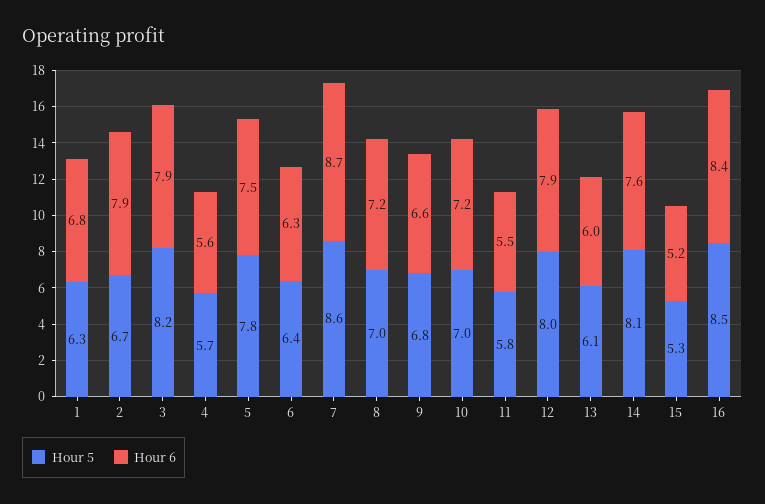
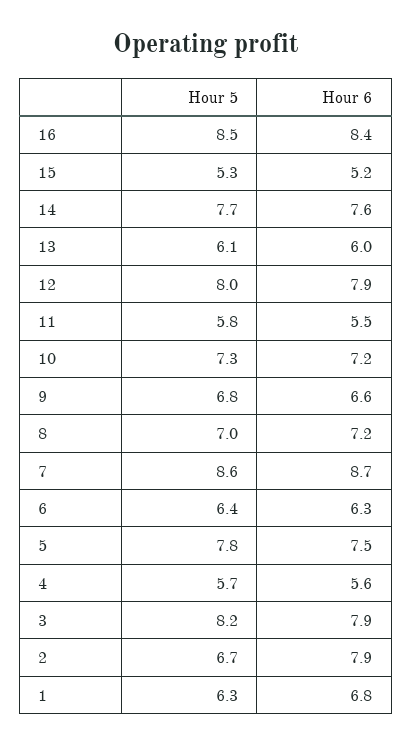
  {
    "Hour 5": {
      "1": 6.3,
      "2": 6.7,
      "3": 8.2,
      "4": 5.7,
      "5": 7.8,
      "6": 6.4,
      "7": 8.6,
      "8": 7,
      "9": 6.8,
-     "10": 7,
+     "10": 7.3,
      "11": 5.8,
      "12": 8,
      "13": 6.1,
-     "14": 8.1,
+     "14": 7.7,
      "15": 5.3,
      "16": 8.5
    },
    "Hour 6": {
      "1": 6.8,
      "2": 7.9,
      "3": 7.9,
      "4": 5.6,
      "5": 7.5,
      "6": 6.3,
      "7": 8.7,
      "8": 7.2,
      "9": 6.6,
      "10": 7.2,
      "11": 5.5,
      "12": 7.9,
      "13": 6,
      "14": 7.6,
      "15": 5.2,
      "16": 8.4
    }
  }

